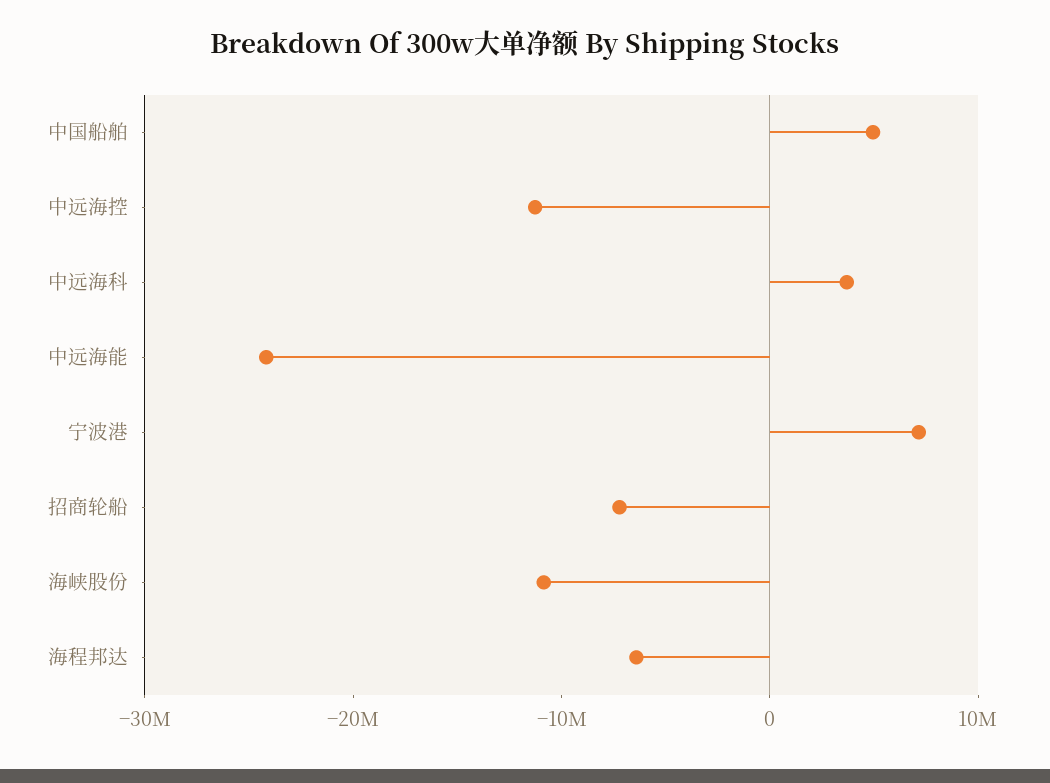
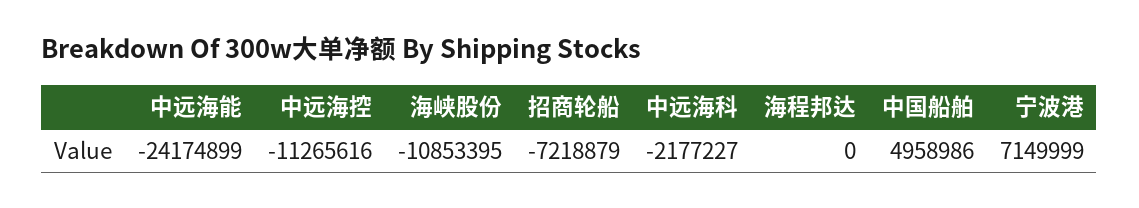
  {
    "中国船舶": 4958986,
    "中远海控": -11265616,
-   "中远海科": 4000000,
+   "中远海科": -2177227,
    "中远海能": -24174899,
    "宁波港": 7149999,
    "招商轮船": -7218879,
    "海峡股份": -10853395,
-   "海程邦达": -6000000
+   "海程邦达": 0
  }

